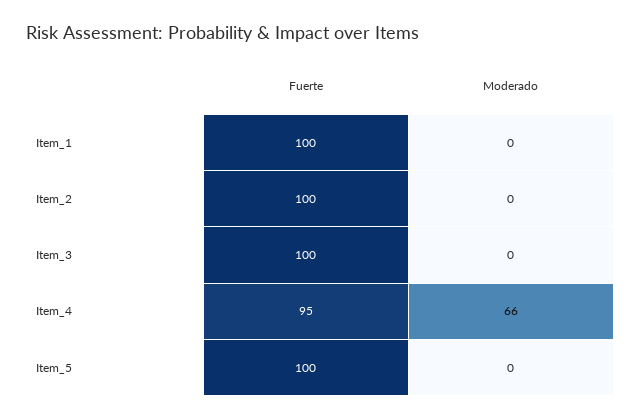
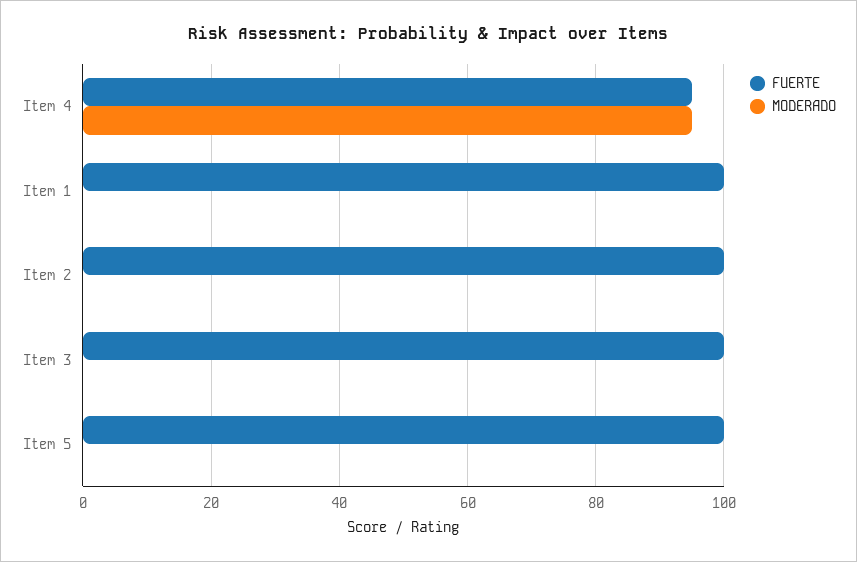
  {
    "Fuerte": {
      "Item_1": 100,
      "Item_2": 100,
      "Item_3": 100,
      "Item_4": 95,
      "Item_5": 100
    },
    "Moderado": {
      "Item_1": 0,
      "Item_2": 0,
      "Item_3": 0,
-     "Item_4": 66,
+     "Item_4": 95,
      "Item_5": 0
    }
  }

